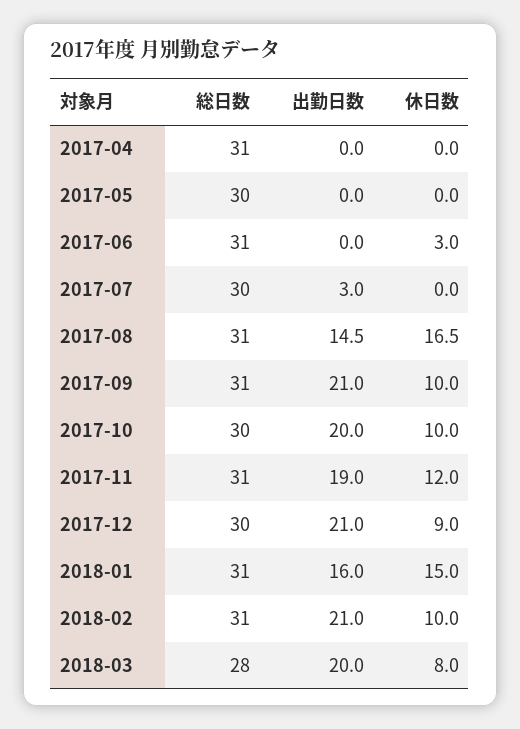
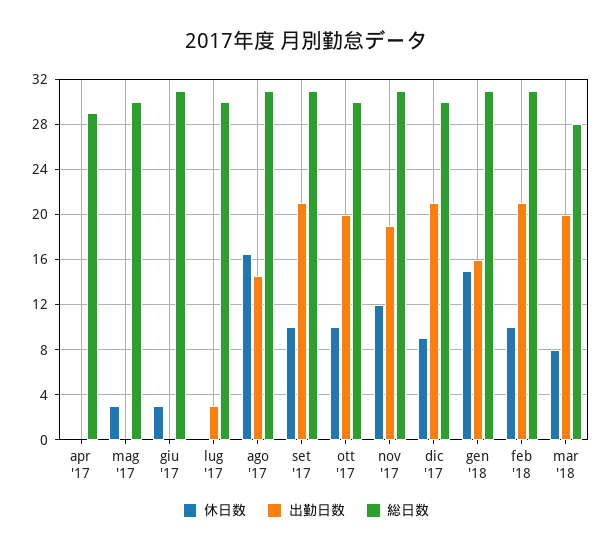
  {
    "総日数": {
-     "2017-04": 31,
+     "2017-04": 29,
      "2017-05": 30,
      "2017-06": 31,
      "2017-07": 30,
      "2017-08": 31,
      "2017-09": 31,
      "2017-10": 30,
      "2017-11": 31,
      "2017-12": 30,
      "2018-01": 31,
      "2018-02": 31,
      "2018-03": 28
    },
    "出勤日数": {
      "2017-04": 0,
      "2017-05": 0,
      "2017-06": 0,
      "2017-07": 3,
      "2017-08": 14.5,
      "2017-09": 21,
      "2017-10": 20,
      "2017-11": 19,
      "2017-12": 21,
      "2018-01": 16,
      "2018-02": 21,
      "2018-03": 20
    },
    "休日数": {
      "2017-04": 0,
-     "2017-05": 0,
+     "2017-05": 3,
      "2017-06": 3,
      "2017-07": 0,
      "2017-08": 16.5,
      "2017-09": 10,
      "2017-10": 10,
      "2017-11": 12,
      "2017-12": 9,
      "2018-01": 15,
      "2018-02": 10,
      "2018-03": 8
    }
  }

